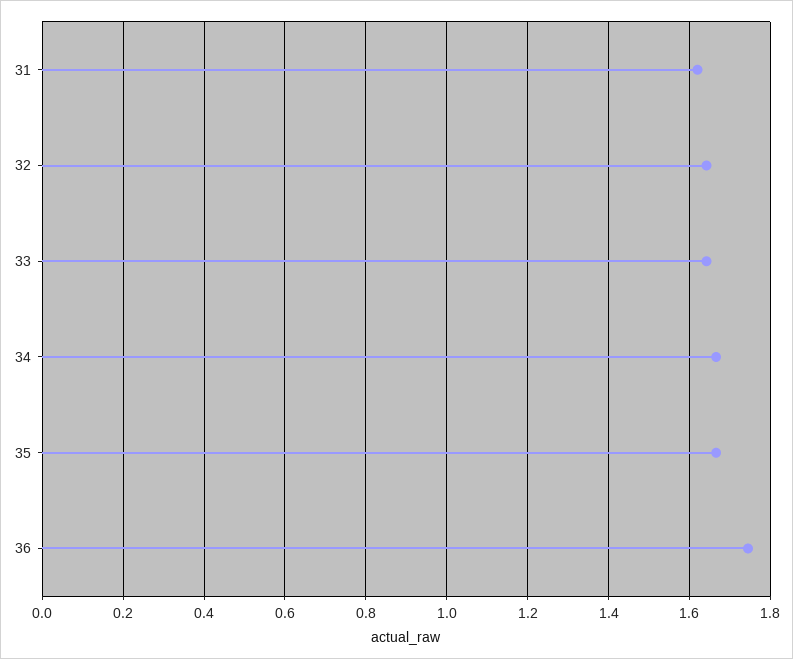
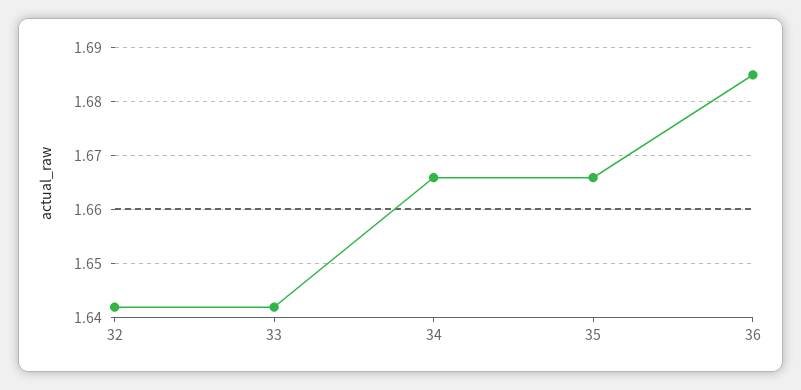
  {
-   "31": 1.62,
    "32": 1.64,
    "33": 1.64,
    "34": 1.665,
    "35": 1.665,
-   "36": 1.74
+   "36": 1.685
  }

